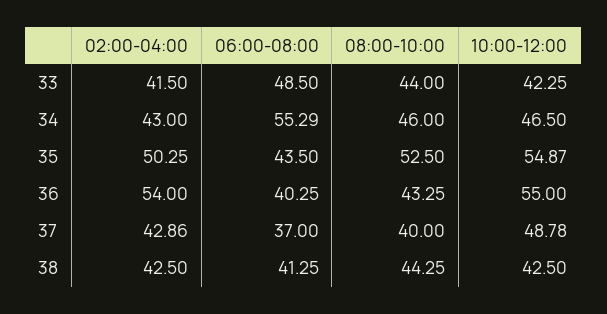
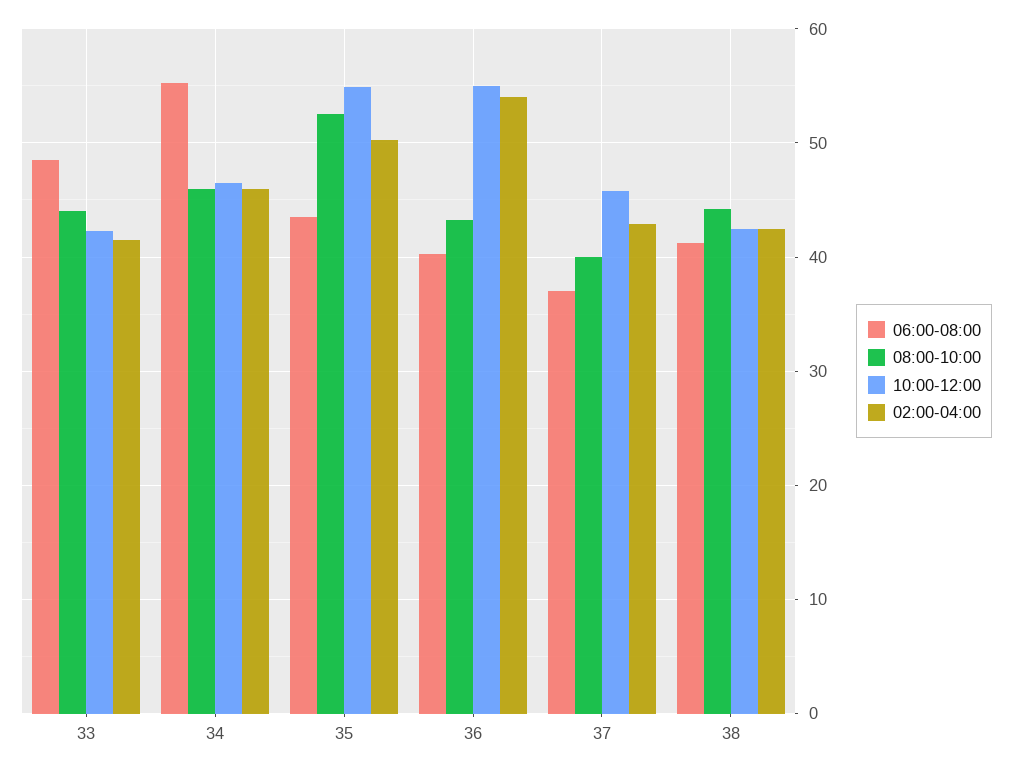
  {
    "02:00-04:00": {
      "33": 41.5,
-     "34": 43,
+     "34": 46,
      "35": 50.25,
      "36": 54,
      "37": 42.86,
      "38": 42.5
    },
    "06:00-08:00": {
      "33": 48.5,
      "34": 55.29,
      "35": 43.5,
      "36": 40.25,
      "37": 37,
      "38": 41.25
    },
    "08:00-10:00": {
      "33": 44,
      "34": 46,
      "35": 52.5,
      "36": 43.25,
      "37": 40,
      "38": 44.25
    },
    "10:00-12:00": {
      "33": 42.25,
      "34": 46.5,
      "35": 54.87,
      "36": 55,
-     "37": 48.78,
+     "37": 46,
      "38": 42.5
    }
  }

